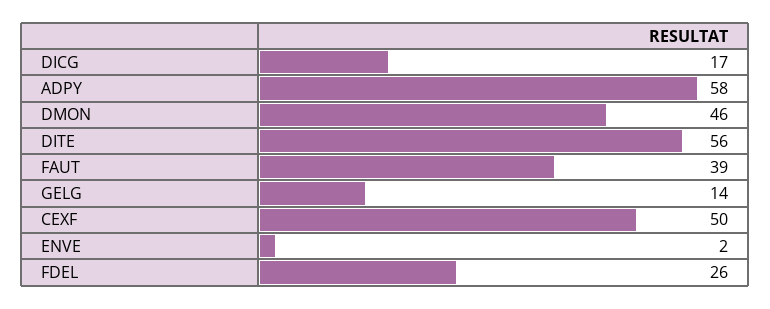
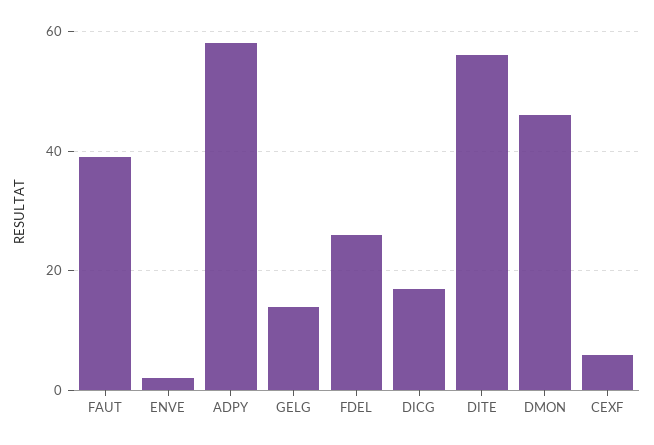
  {
    "DICG": 17,
    "ADPY": 58,
    "DMON": 46,
    "DITE": 56,
    "FAUT": 39,
    "GELG": 14,
-   "CEXF": 50,
+   "CEXF": 5,
    "ENVE": 2,
    "FDEL": 26
  }

